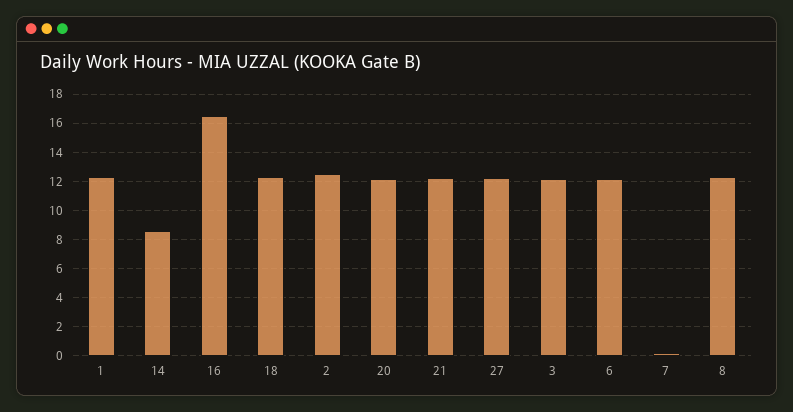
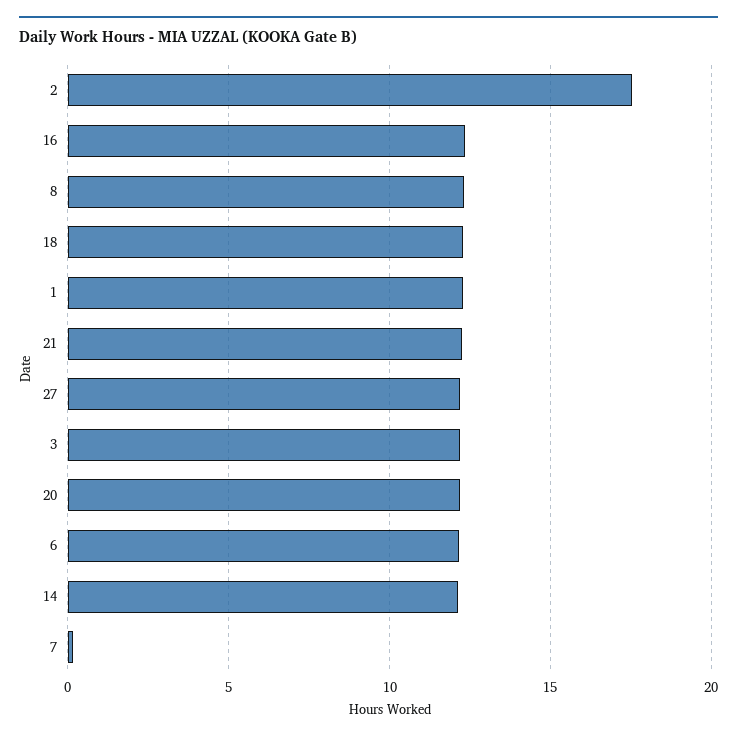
  {
    "1": 12.5,
-   "14": 8.5,
+   "14": 12,
-   "16": 16.5,
+   "16": 12.5,
    "18": 12.5,
-   "2": 12.5,
+   "2": 17.5,
    "20": 12,
    "21": 12.5,
    "27": 12,
    "3": 12,
    "6": 12,
    "7": 0,
    "8": 12.5
  }

